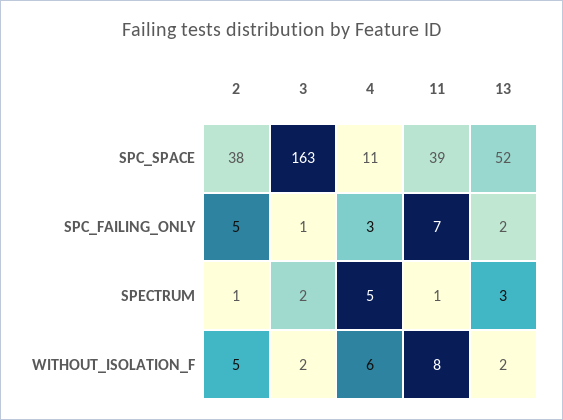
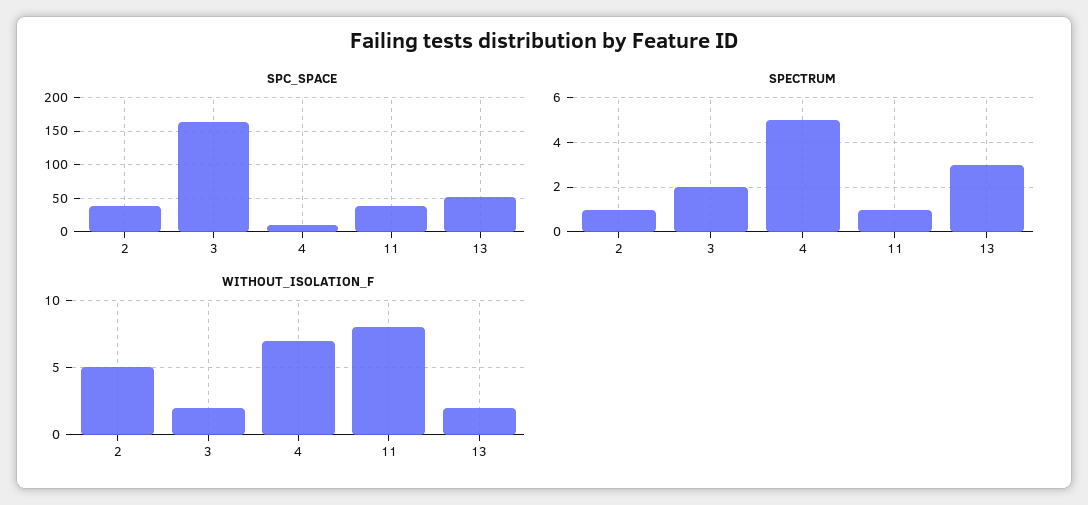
  {
    "SPC_SPACE": {
      "2": 38,
      "3": 163,
      "4": 11,
      "11": 39,
      "13": 52
    },
-   "SPC_FAILING_ONLY": {
-     "2": 5,
-     "3": 1,
-     "4": 3,
-     "11": 7,
-     "13": 2
-   },
    "SPECTRUM": {
      "2": 1,
      "3": 2,
      "4": 5,
      "11": 1,
      "13": 3
    },
    "WITHOUT_ISOLATION_F": {
      "2": 5,
      "3": 2,
-     "4": 6,
+     "4": 7,
      "11": 8,
      "13": 2
    }
  }

